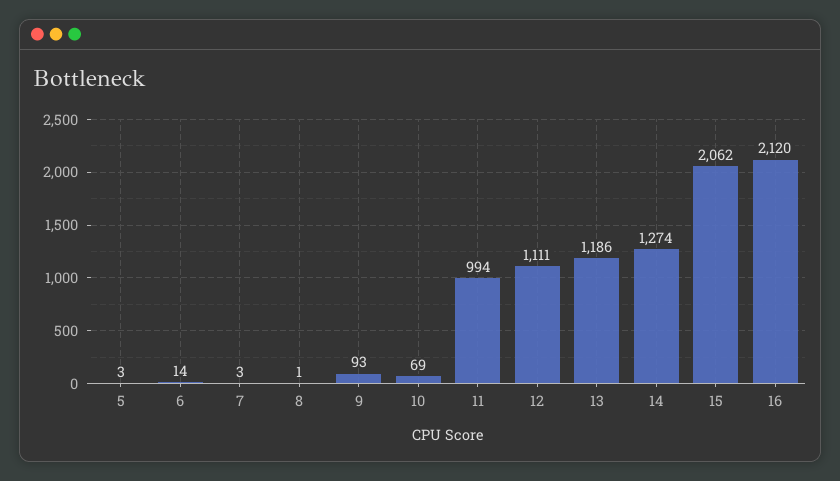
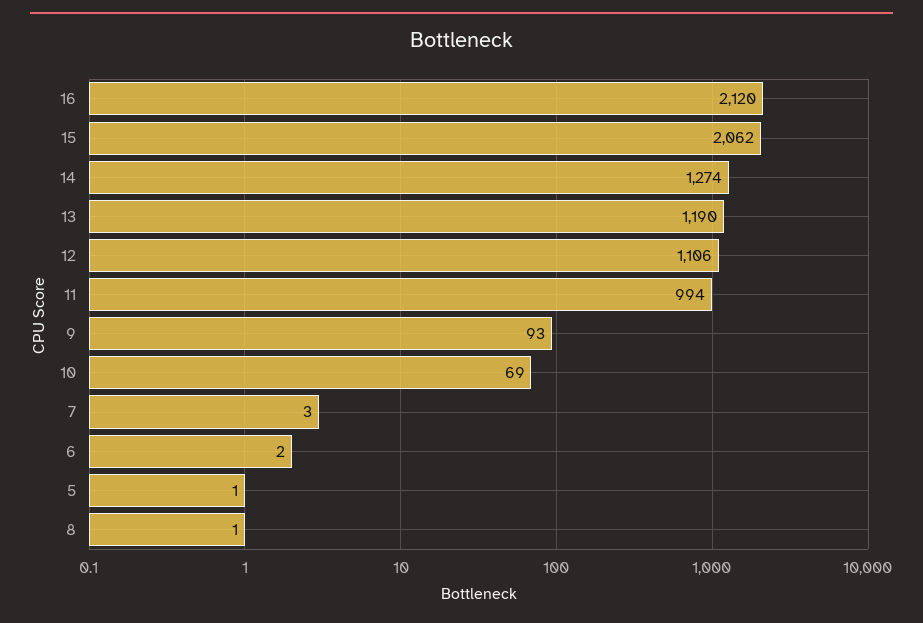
  {
-   "5": 3,
+   "5": 1,
-   "6": 14,
+   "6": 2,
    "7": 3,
    "8": 1,
    "9": 93,
    "10": 69,
    "11": 994,
-   "12": 1111,
+   "12": 1106,
-   "13": 1186,
+   "13": 1190,
    "14": 1274,
    "15": 2062,
    "16": 2120
  }

